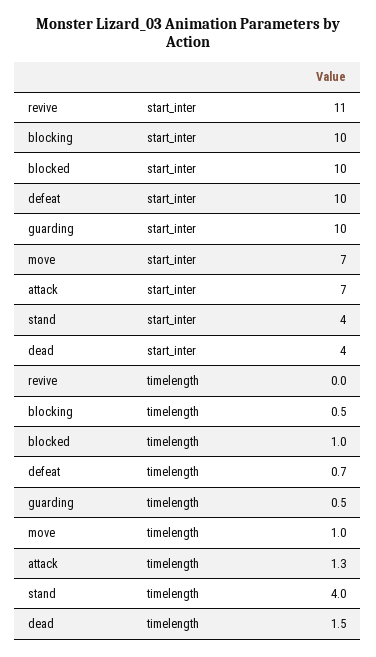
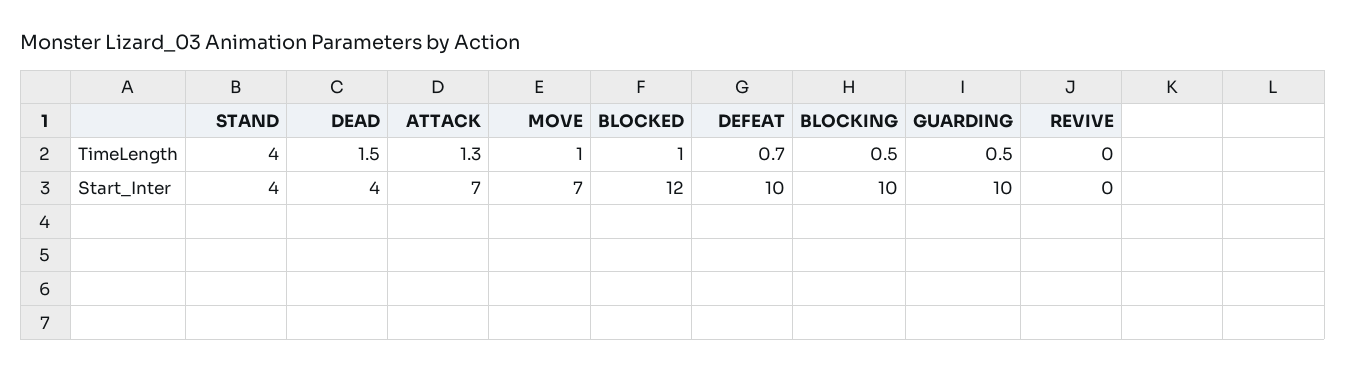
  {
    "revive": {
-     "start_inter": 11,
+     "start_inter": 0,
      "timelength": 0
    },
    "blocking": {
      "start_inter": 10,
      "timelength": 0.5
    },
    "blocked": {
-     "start_inter": 10,
+     "start_inter": 12,
      "timelength": 1
    },
    "defeat": {
      "start_inter": 10,
      "timelength": 0.7
    },
    "guarding": {
      "start_inter": 10,
      "timelength": 0.5
    },
    "move": {
      "start_inter": 7,
      "timelength": 1
    },
    "attack": {
      "start_inter": 7,
      "timelength": 1.3
    },
    "stand": {
      "start_inter": 4,
      "timelength": 4
    },
    "dead": {
      "start_inter": 4,
      "timelength": 1.5
    }
  }

